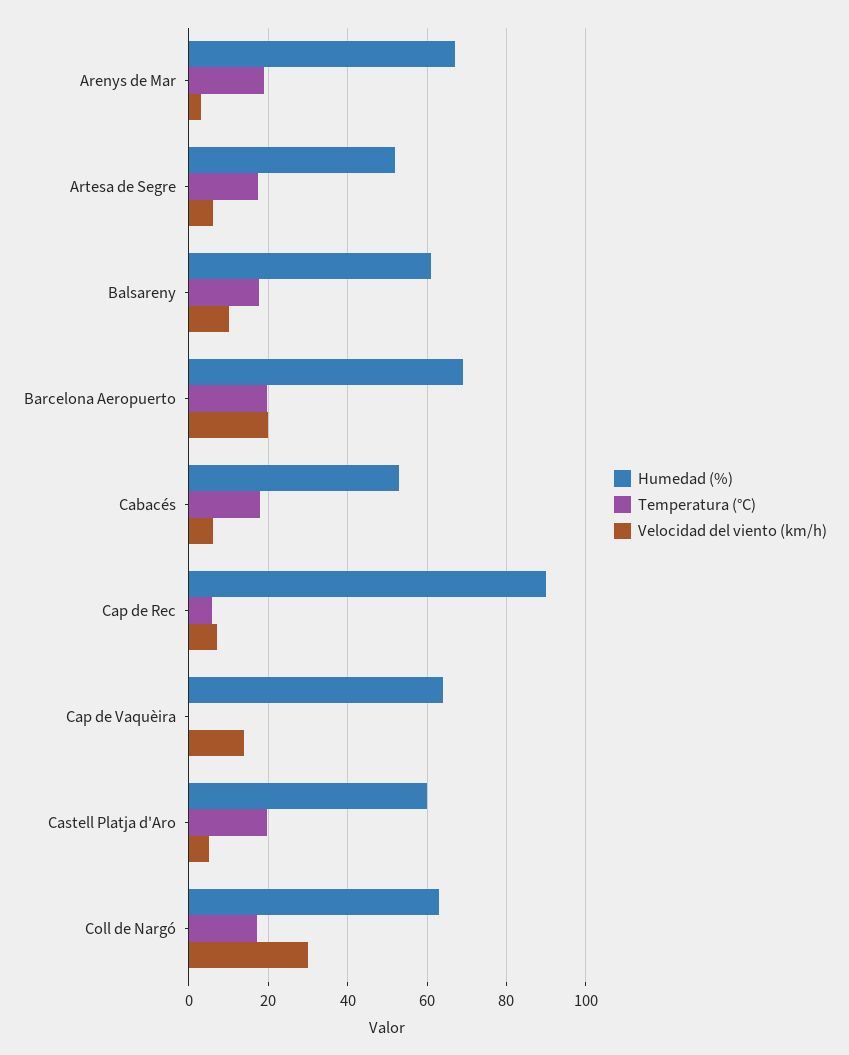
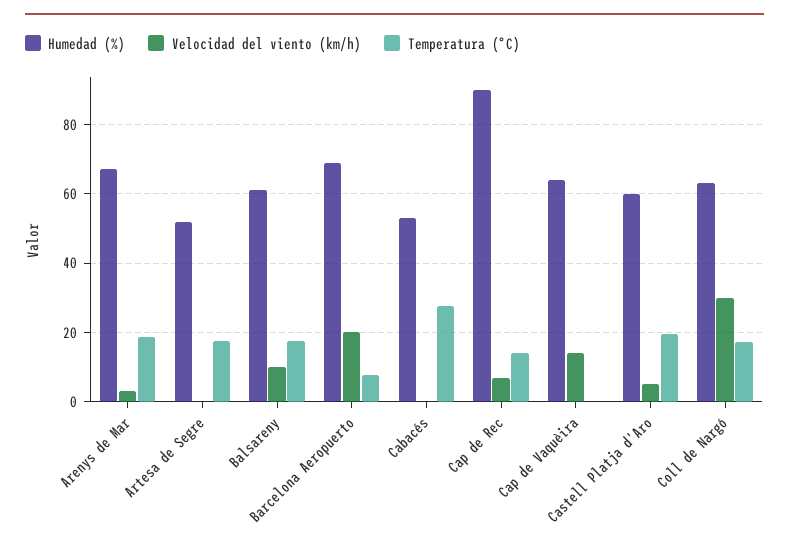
  {
    "Humedad (%)": {
      "Arenys de Mar": 68,
      "Artesa de Segre": 52,
      "Balsareny": 62,
      "Barcelona Aeropuerto": 70,
      "Cabacés": 54,
      "Cap de Rec": 90,
      "Cap de Vaquèira": 64,
      "Castell Platja d'Aro": 60,
      "Coll de Nargó": 64
    },
    "Temperatura (°C)": {
      "Arenys de Mar": 18,
      "Artesa de Segre": 18,
      "Balsareny": 18,
-     "Barcelona Aeropuerto": 20,
+     "Barcelona Aeropuerto": 8,
-     "Cabacés": 18,
+     "Cabacés": 28,
-     "Cap de Rec": 6,
+     "Cap de Rec": 14,
      "Cap de Vaquèira": 0,
      "Castell Platja d'Aro": 20,
      "Coll de Nargó": 18
    },
    "Velocidad del viento (km/h)": {
      "Arenys de Mar": 4,
-     "Artesa de Segre": 6,
+     "Artesa de Segre": 0,
      "Balsareny": 10,
      "Barcelona Aeropuerto": 20,
-     "Cabacés": 6,
+     "Cabacés": 0,
      "Cap de Rec": 8,
      "Cap de Vaquèira": 14,
      "Castell Platja d'Aro": 6,
      "Coll de Nargó": 30
    }
  }

